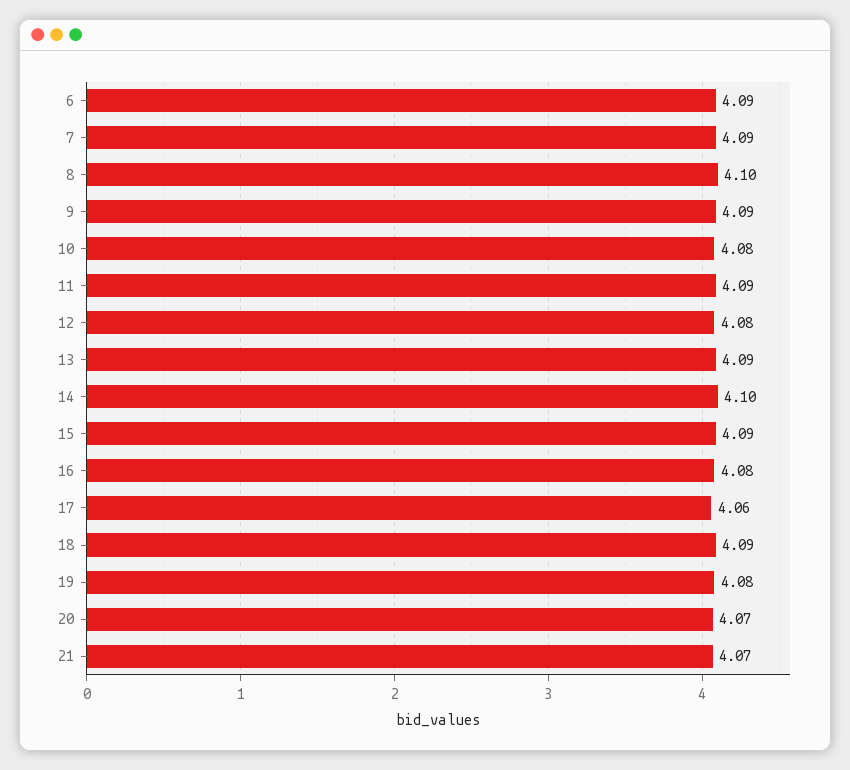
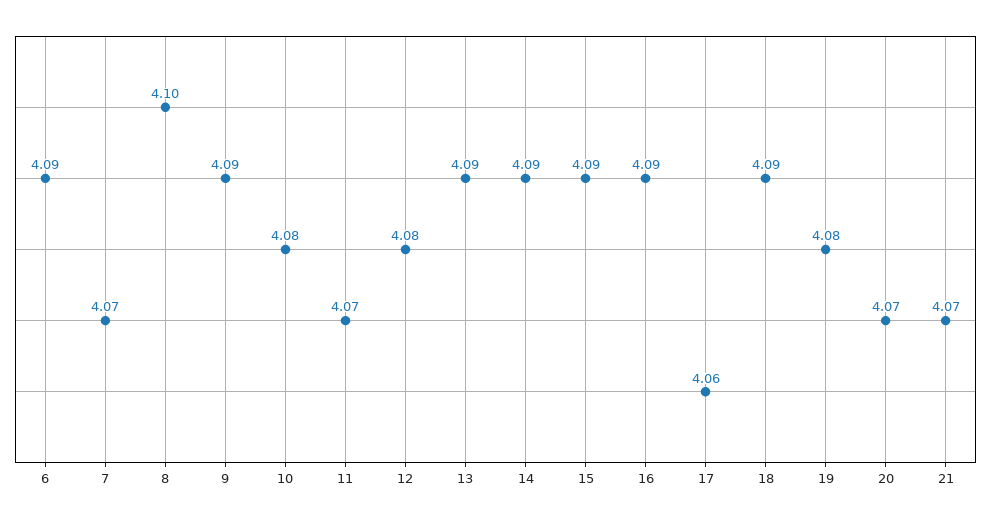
  {
    "6": 4.09,
-   "7": 4.09,
+   "7": 4.07,
    "8": 4.1,
    "9": 4.09,
    "10": 4.08,
-   "11": 4.09,
+   "11": 4.07,
    "12": 4.08,
    "13": 4.09,
-   "14": 4.1,
+   "14": 4.09,
    "15": 4.09,
-   "16": 4.08,
+   "16": 4.09,
    "17": 4.06,
    "18": 4.09,
    "19": 4.08,
    "20": 4.07,
    "21": 4.07
  }

